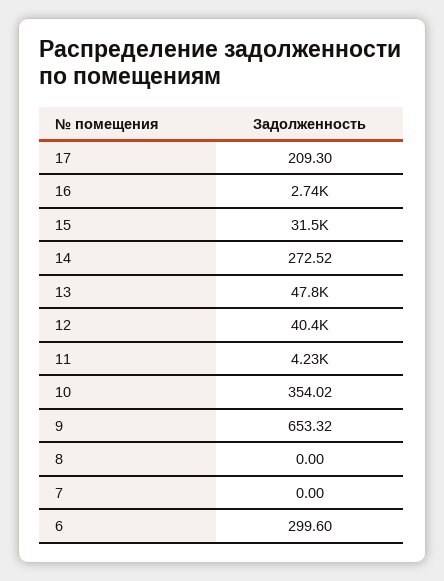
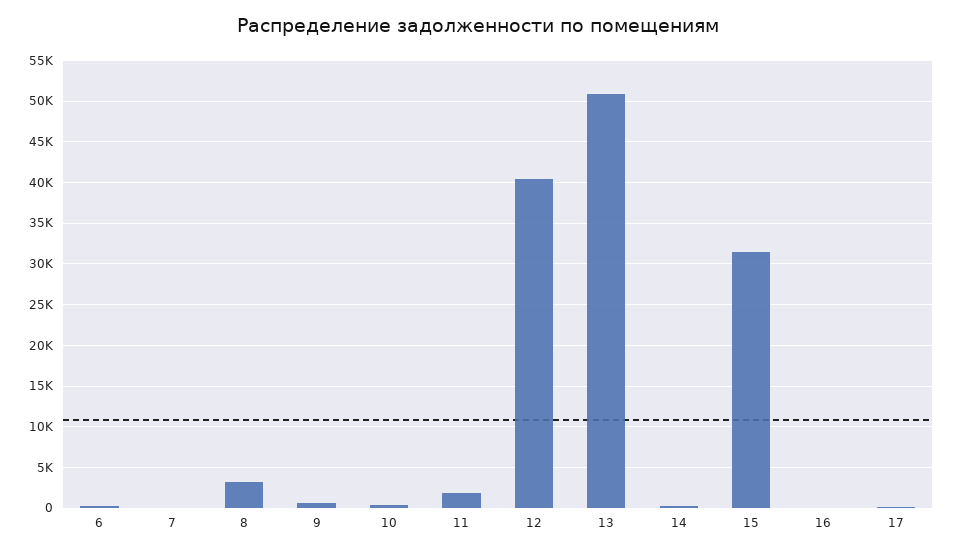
  {
    "17": 209.3,
-   "16": 2740,
+   "16": 0,
    "15": 31500,
    "14": 272.52,
-   "13": 47800,
+   "13": 51000,
    "12": 40400,
-   "11": 4230,
+   "11": 2000,
    "10": 354.02,
    "9": 653.32,
-   "8": 0,
+   "8": 3000,
    "7": 0,
    "6": 299.6
  }

